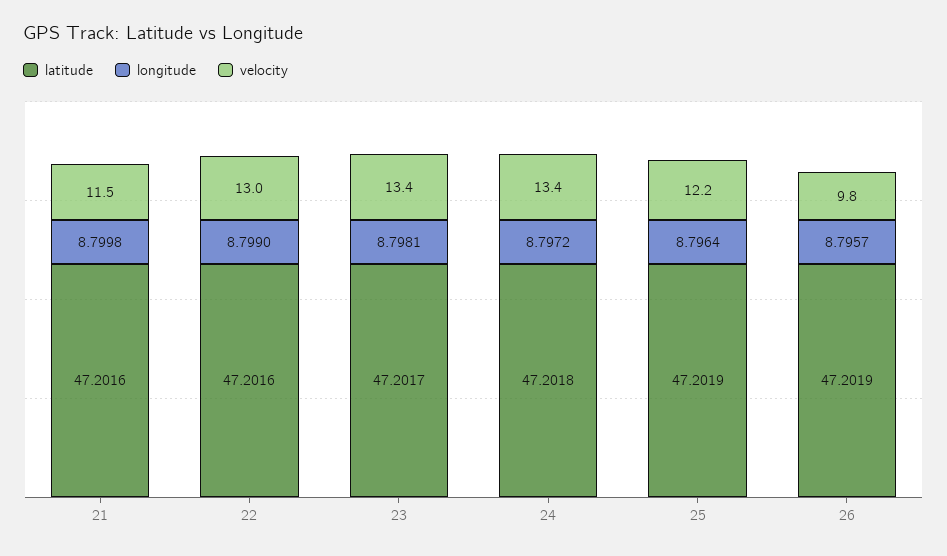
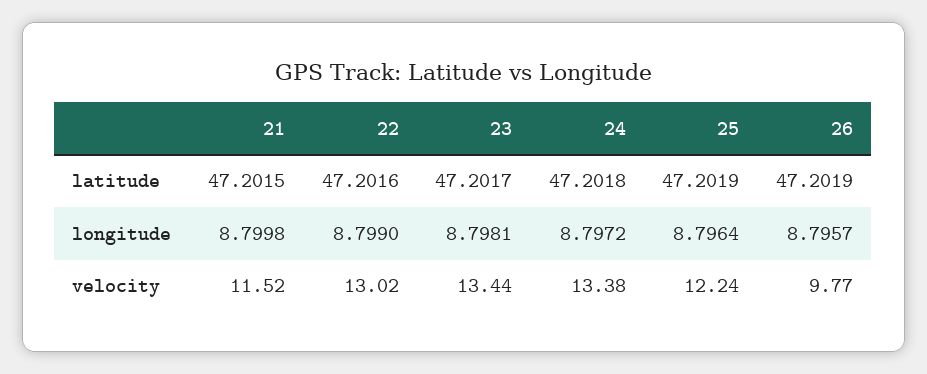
  {
    "latitude": {
-     "21": 47.2016,
+     "21": 47.2015,
      "22": 47.2016,
      "23": 47.2017,
      "24": 47.2018,
      "25": 47.2019,
      "26": 47.2019
    },
    "longitude": {
      "21": 8.7998,
      "22": 8.799,
      "23": 8.7981,
      "24": 8.7972,
      "25": 8.7964,
      "26": 8.7957
    },
    "velocity": {
      "21": 11.52,
      "22": 13.02,
      "23": 13.44,
      "24": 13.38,
      "25": 12.24,
      "26": 9.77
    }
  }

